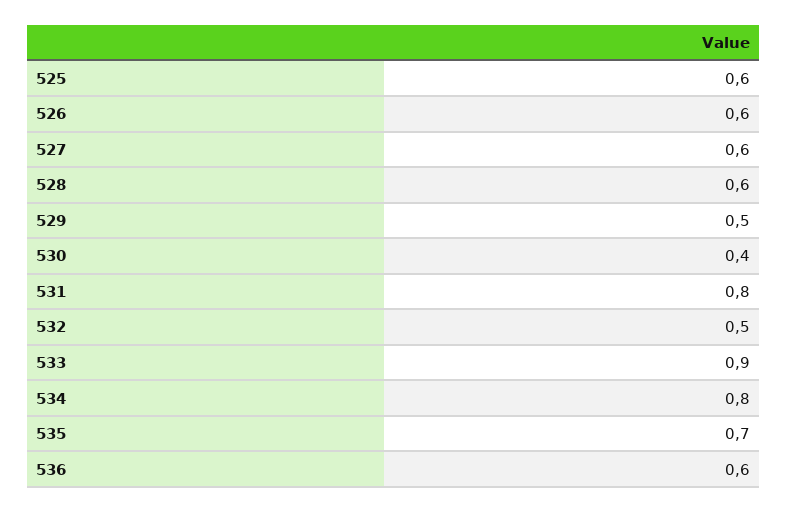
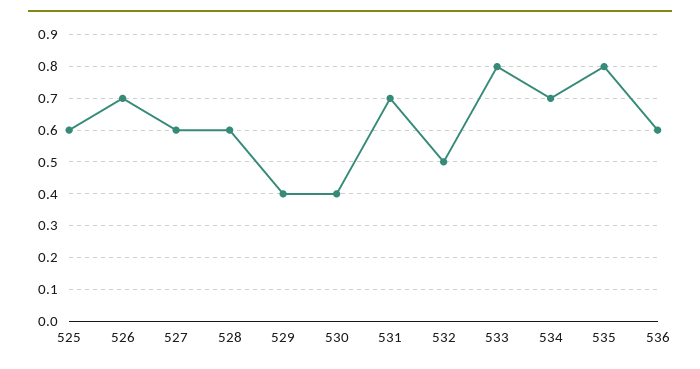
  {
    "525": 0.6,
-   "526": 0.6,
+   "526": 0.7,
    "527": 0.6,
    "528": 0.6,
-   "529": 0.5,
+   "529": 0.4,
    "530": 0.4,
-   "531": 0.8,
+   "531": 0.7,
    "532": 0.5,
-   "533": 0.9,
+   "533": 0.8,
-   "534": 0.8,
+   "534": 0.7,
-   "535": 0.7,
+   "535": 0.8,
    "536": 0.6
  }

